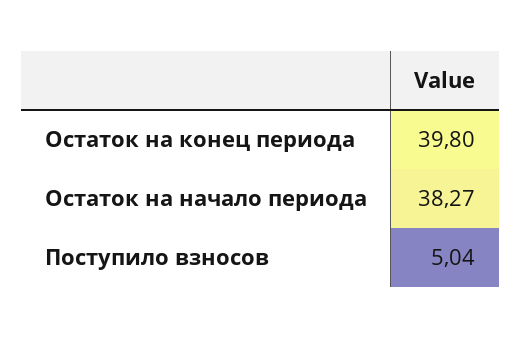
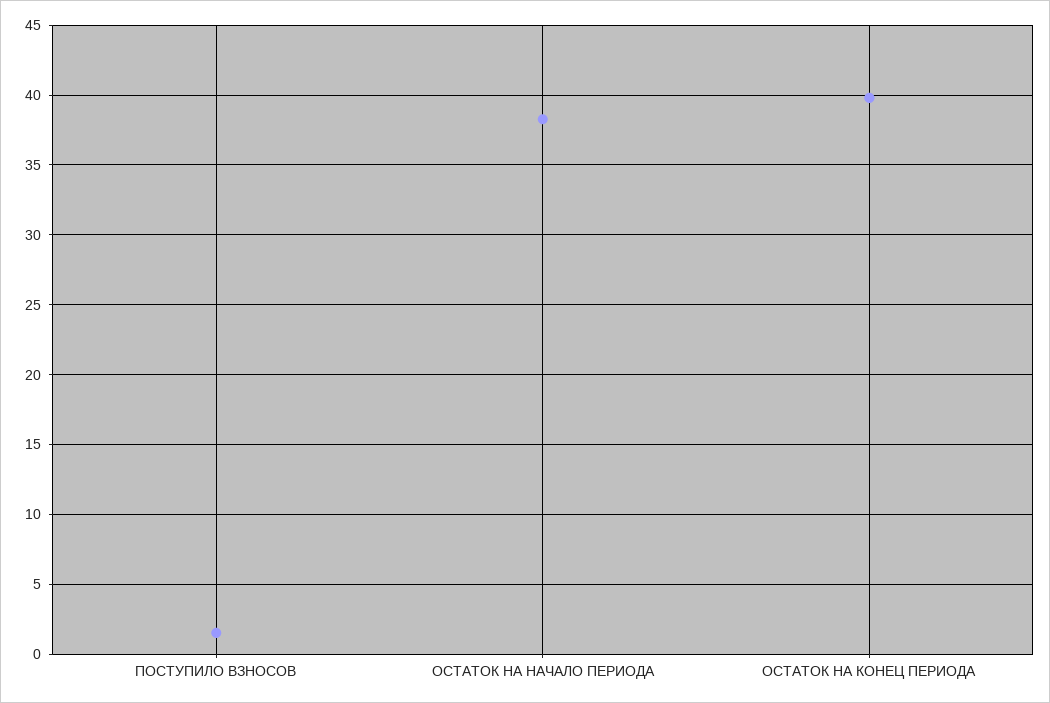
  {
    "Остаток на конец периода": 39.8,
    "Остаток на начало периода": 38.27,
-   "Поступило взносов": 5.04
+   "Поступило взносов": 1.5
  }

